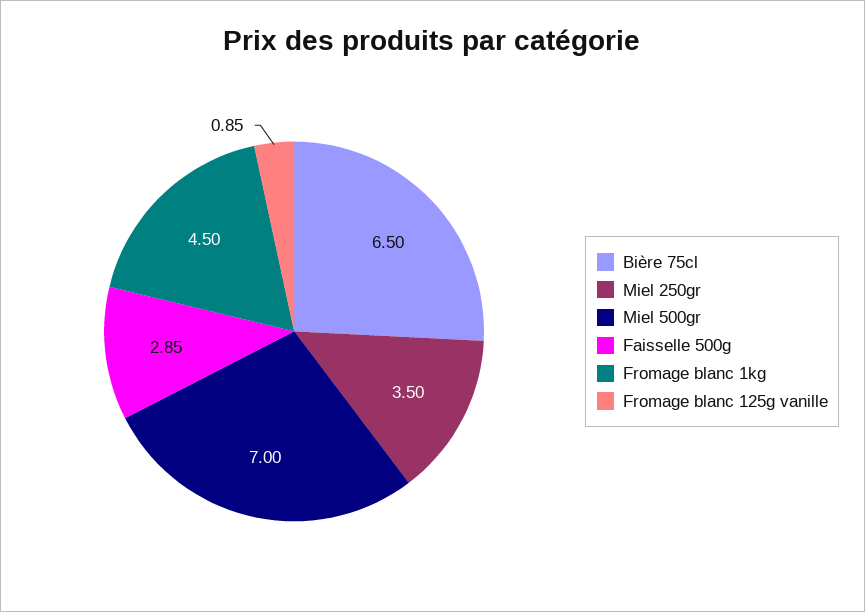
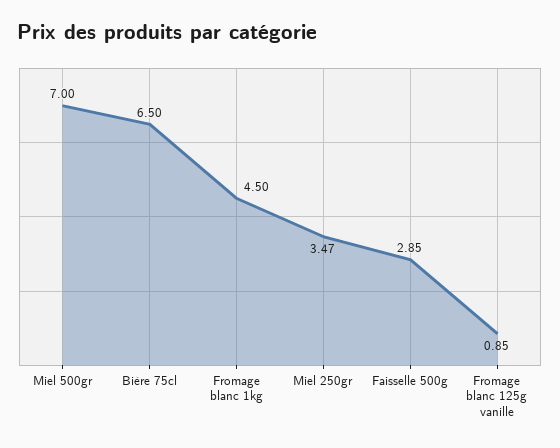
  {
    "Bière 75cl": 6.5,
-   "Miel 250gr": 3.5,
+   "Miel 250gr": 3.47,
    "Miel 500gr": 7,
    "Faisselle 500g": 2.85,
    "Fromage blanc 1kg": 4.5,
    "Fromage blanc 125g vanille": 0.85
  }

